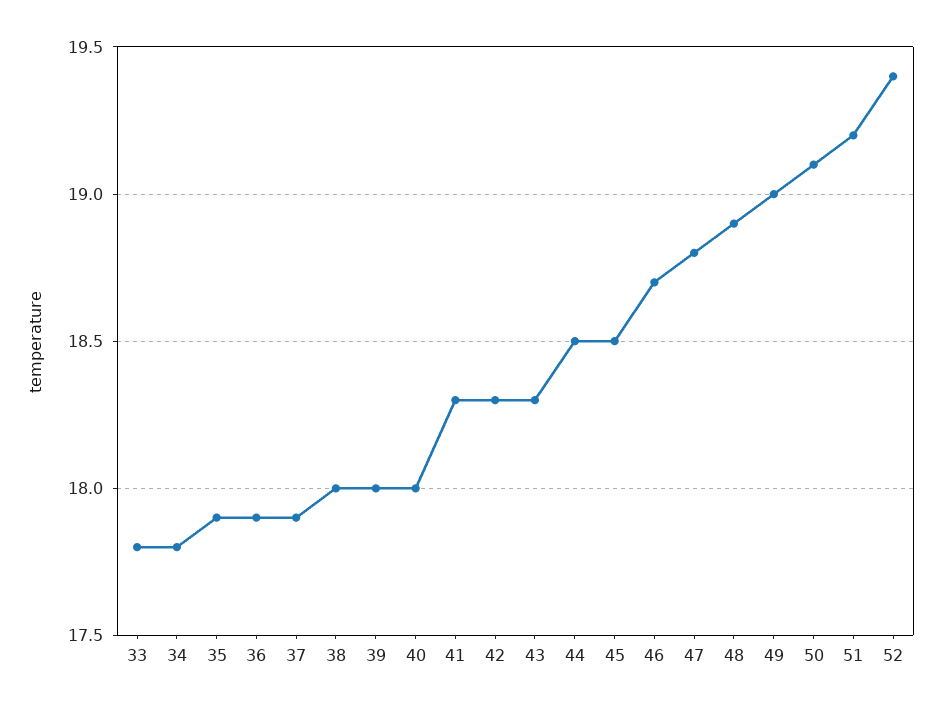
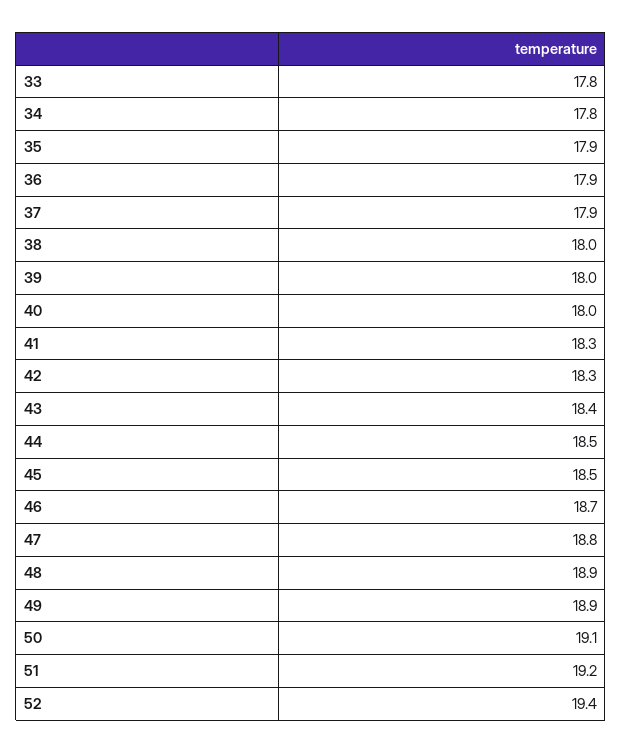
  {
    "33": 17.8,
    "34": 17.8,
    "35": 17.9,
    "36": 17.9,
    "37": 17.9,
    "38": 18,
    "39": 18,
    "40": 18,
    "41": 18.3,
    "42": 18.3,
-   "43": 18.3,
+   "43": 18.4,
    "44": 18.5,
    "45": 18.5,
    "46": 18.7,
    "47": 18.8,
    "48": 18.9,
-   "49": 19,
+   "49": 18.9,
    "50": 19.1,
    "51": 19.2,
    "52": 19.4
  }

